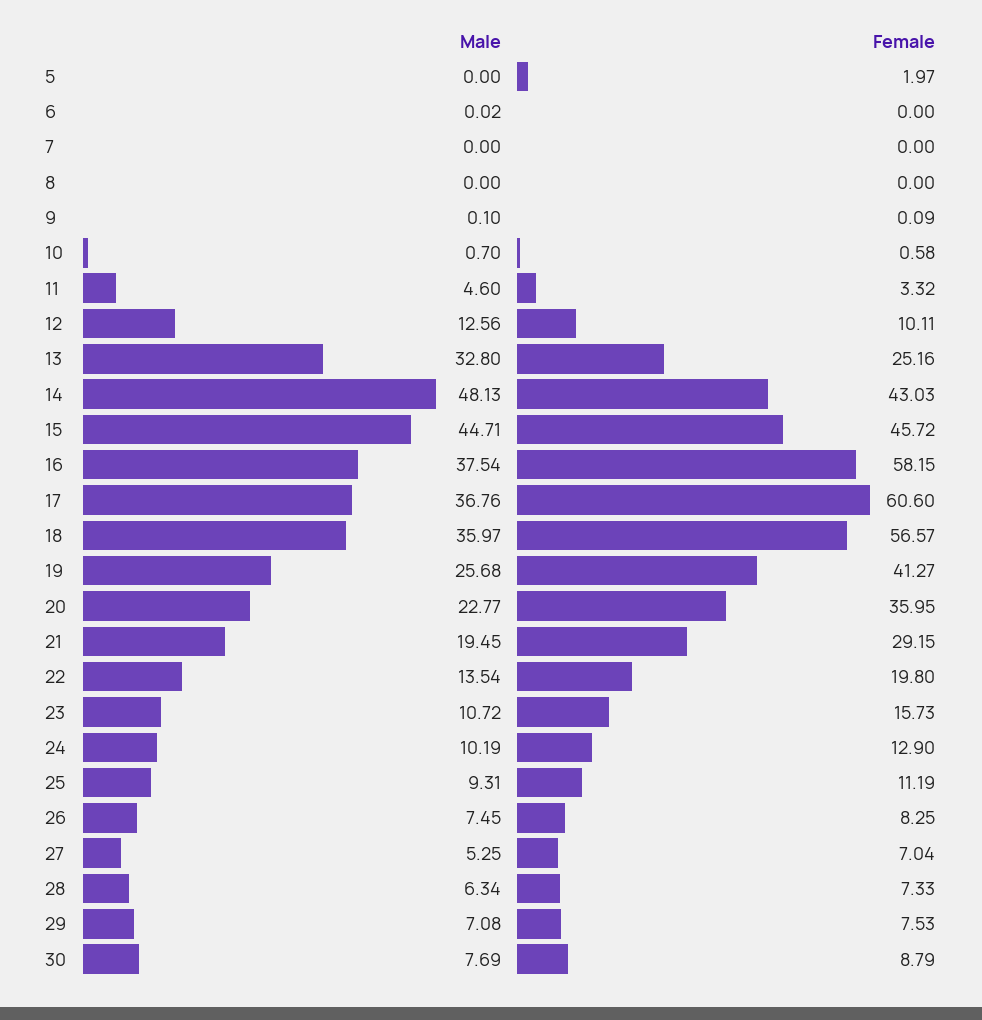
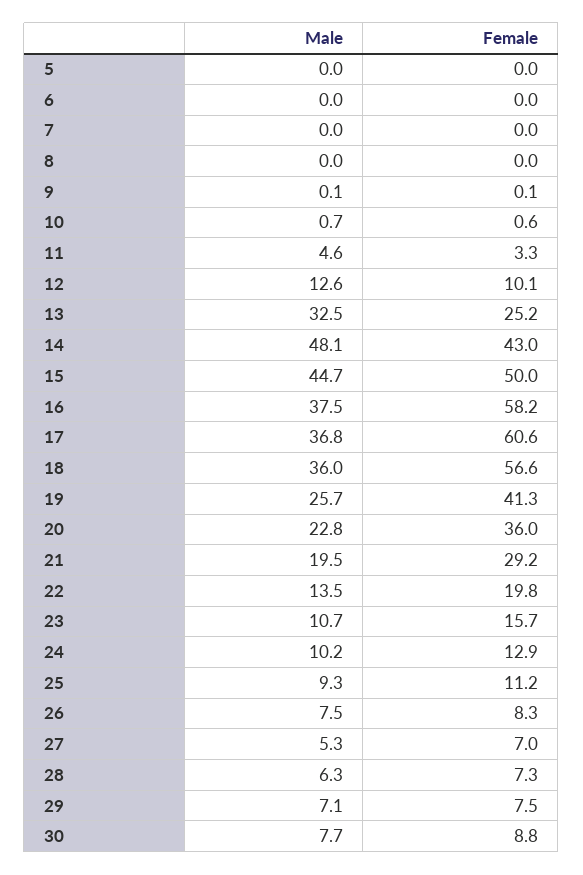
  {
    "Male": {
      "5": 0,
      "6": 0.02,
      "7": 0,
      "8": 0,
      "9": 0.1,
      "10": 0.7,
      "11": 4.6,
      "12": 12.56,
-     "13": 32.8,
+     "13": 32.5,
      "14": 48.13,
      "15": 44.71,
      "16": 37.54,
      "17": 36.76,
      "18": 35.97,
      "19": 25.68,
      "20": 22.77,
      "21": 19.45,
      "22": 13.54,
      "23": 10.72,
      "24": 10.19,
      "25": 9.31,
      "26": 7.45,
      "27": 5.25,
      "28": 6.34,
      "29": 7.08,
      "30": 7.69
    },
    "Female": {
-     "5": 1.97,
+     "5": 0,
      "6": 0,
      "7": 0,
      "8": 0,
      "9": 0.09,
      "10": 0.58,
      "11": 3.32,
      "12": 10.11,
      "13": 25.16,
      "14": 43.03,
-     "15": 45.72,
+     "15": 50,
      "16": 58.15,
      "17": 60.6,
      "18": 56.57,
      "19": 41.27,
      "20": 35.95,
      "21": 29.15,
      "22": 19.8,
      "23": 15.73,
      "24": 12.9,
      "25": 11.19,
      "26": 8.25,
      "27": 7.04,
      "28": 7.33,
      "29": 7.53,
      "30": 8.79
    }
  }

